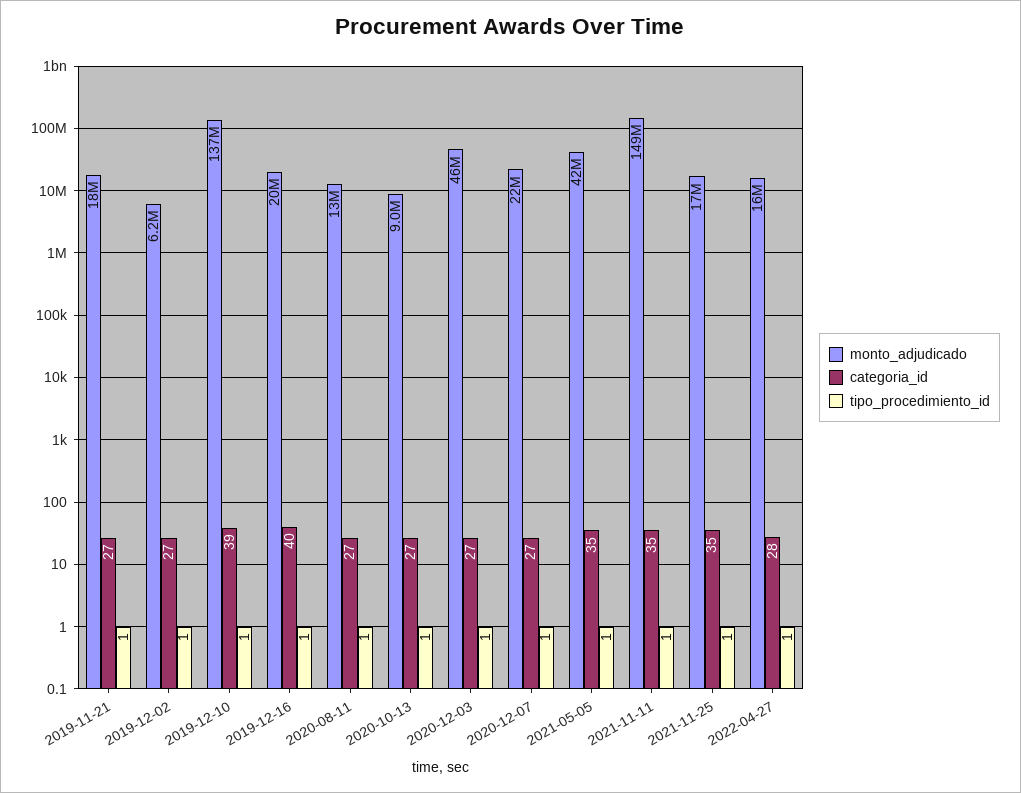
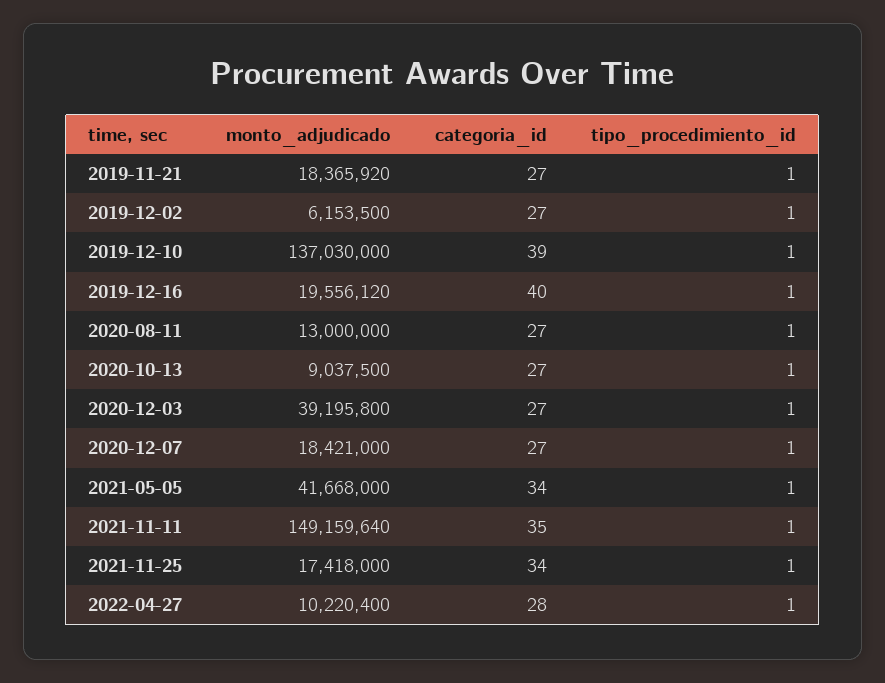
  {
    "monto_adjudicado": {
      "2019-11-21": 18365920,
      "2019-12-02": 6153500,
      "2019-12-10": 137030000,
      "2019-12-16": 19556120,
      "2020-08-11": 13000000,
      "2020-10-13": 9037500,
-     "2020-12-03": 46000000,
+     "2020-12-03": 39195800,
-     "2020-12-07": 22000000,
+     "2020-12-07": 18421000,
      "2021-05-05": 41668000,
      "2021-11-11": 149159640,
      "2021-11-25": 17418000,
-     "2022-04-27": 16000000
+     "2022-04-27": 10220400
    },
    "categoria_id": {
      "2019-11-21": 27,
      "2019-12-02": 27,
      "2019-12-10": 39,
      "2019-12-16": 40,
      "2020-08-11": 27,
      "2020-10-13": 27,
      "2020-12-03": 27,
      "2020-12-07": 27,
-     "2021-05-05": 35,
+     "2021-05-05": 34,
      "2021-11-11": 35,
-     "2021-11-25": 35,
+     "2021-11-25": 34,
      "2022-04-27": 28
    },
    "tipo_procedimiento_id": {
      "2019-11-21": 1,
      "2019-12-02": 1,
      "2019-12-10": 1,
      "2019-12-16": 1,
      "2020-08-11": 1,
      "2020-10-13": 1,
      "2020-12-03": 1,
      "2020-12-07": 1,
      "2021-05-05": 1,
      "2021-11-11": 1,
      "2021-11-25": 1,
      "2022-04-27": 1
    }
  }

